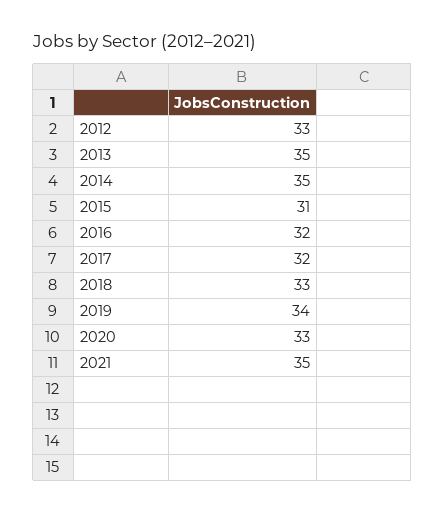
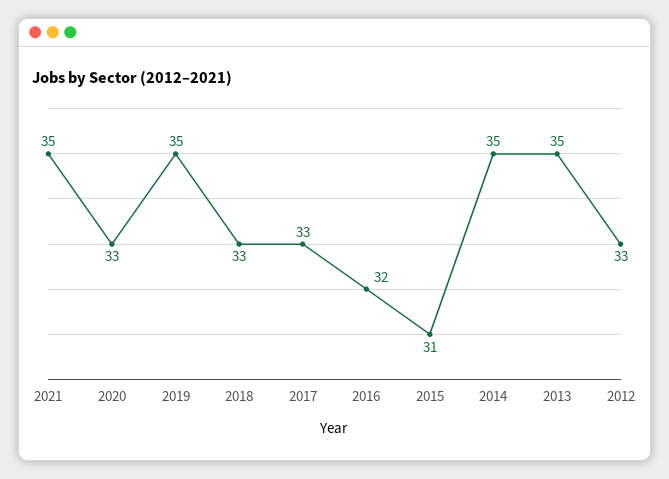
  {
    "2012": 33,
    "2013": 35,
    "2014": 35,
    "2015": 31,
    "2016": 32,
-   "2017": 32,
+   "2017": 33,
    "2018": 33,
-   "2019": 34,
+   "2019": 35,
    "2020": 33,
    "2021": 35
  }

